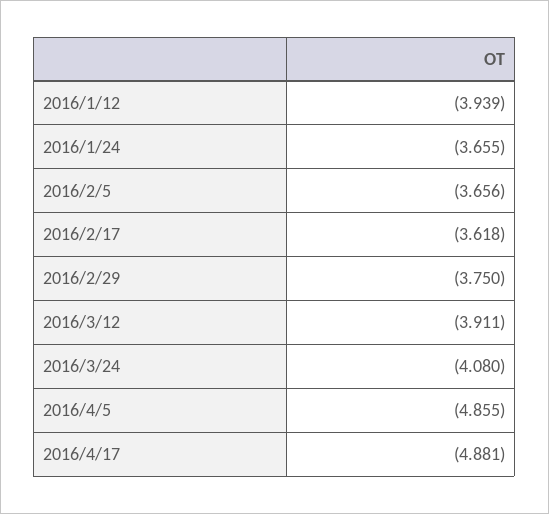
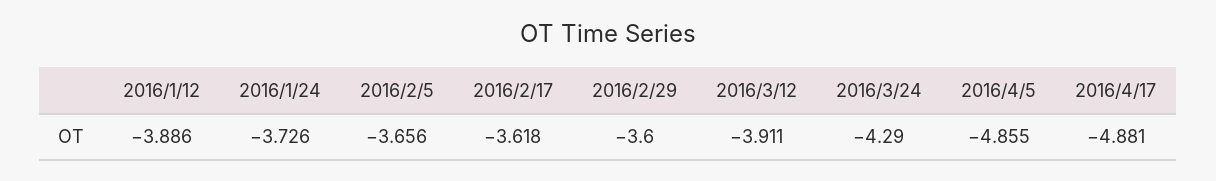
  {
-   "2016/1/12": -3.939,
+   "2016/1/12": -3.886,
-   "2016/1/24": -3.655,
+   "2016/1/24": -3.726,
    "2016/2/5": -3.656,
    "2016/2/17": -3.618,
-   "2016/2/29": -3.75,
+   "2016/2/29": -3.6,
    "2016/3/12": -3.911,
-   "2016/3/24": -4.08,
+   "2016/3/24": -4.29,
    "2016/4/5": -4.855,
    "2016/4/17": -4.881
  }

